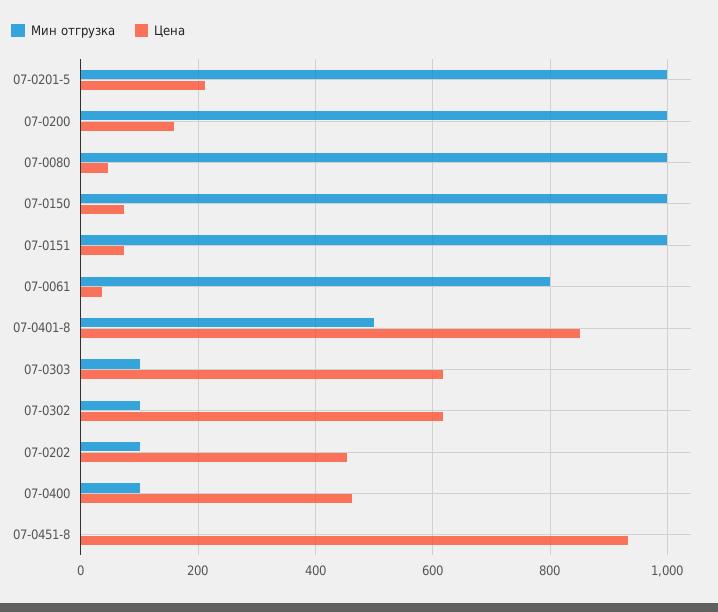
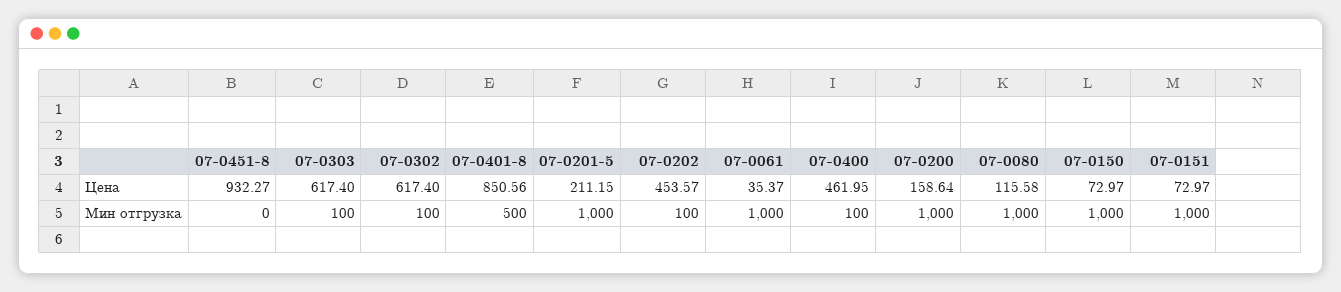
  {
    "Мин отгрузка": {
      "07-0201-5": 1000,
      "07-0200": 1000,
      "07-0080": 1000,
      "07-0150": 1000,
      "07-0151": 1000,
-     "07-0061": 800,
+     "07-0061": 1000,
      "07-0401-8": 500,
      "07-0303": 100,
      "07-0302": 100,
      "07-0202": 100,
      "07-0400": 100,
      "07-0451-8": 0
    },
    "Цена": {
      "07-0201-5": 211.15,
      "07-0200": 158.64,
-     "07-0080": 40,
+     "07-0080": 115.58,
      "07-0150": 72.97,
      "07-0151": 72.97,
      "07-0061": 35.37,
      "07-0401-8": 850.56,
      "07-0303": 617.4,
      "07-0302": 617.4,
      "07-0202": 453.57,
      "07-0400": 461.95,
      "07-0451-8": 932.27
    }
  }

